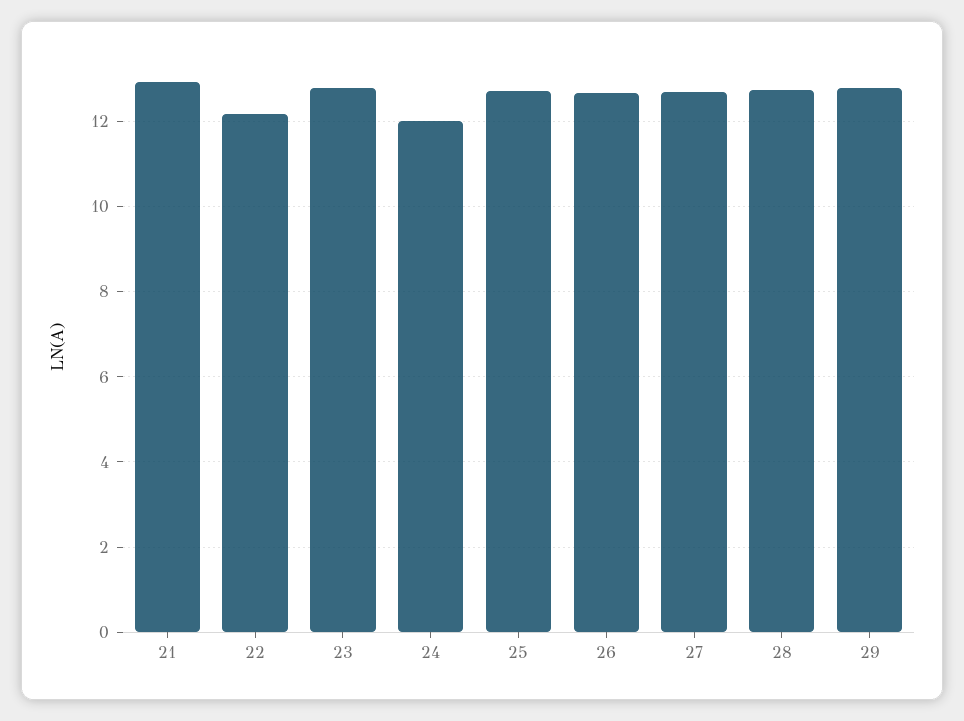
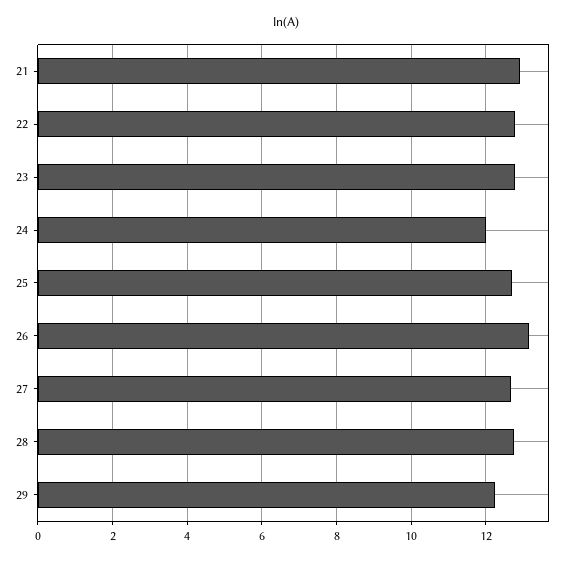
  {
    "21": 13,
-   "22": 12.2,
+   "22": 12.8,
    "23": 12.8,
    "24": 12,
    "25": 12.8,
-   "26": 12.6,
+   "26": 13.2,
    "27": 12.6,
    "28": 12.8,
-   "29": 12.8
+   "29": 12.2
  }

